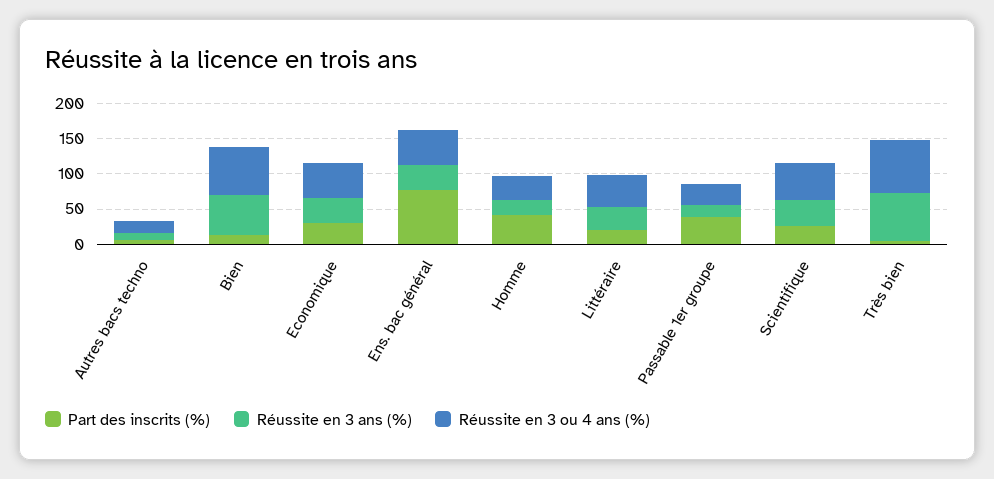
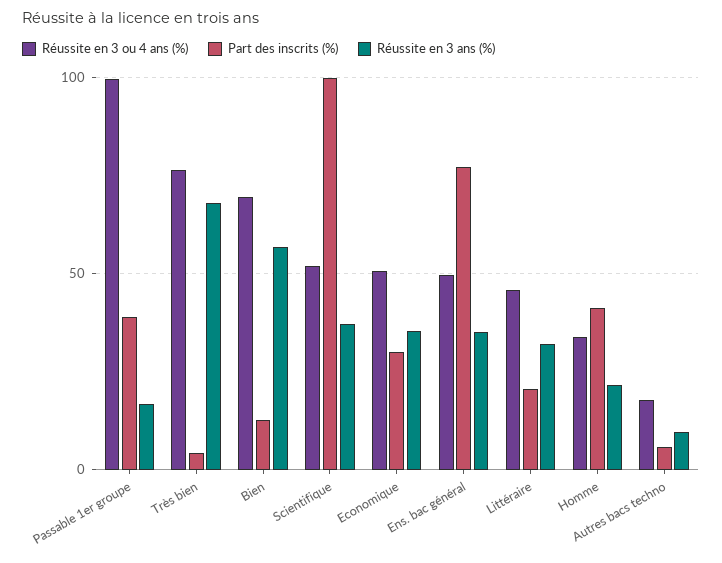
  {
    "Part des inscrits (%)": {
      "Autres bacs techno": 5,
      "Bien": 15,
      "Economique": 30,
      "Ens. bac général": 75,
      "Homme": 40,
      "Littéraire": 20,
      "Passable 1er groupe": 40,
-     "Scientifique": 25,
+     "Scientifique": 100,
      "Très bien": 5
    },
    "Réussite en 3 ans (%)": {
      "Autres bacs techno": 10,
      "Bien": 55,
      "Economique": 35,
      "Ens. bac général": 35,
      "Homme": 20,
      "Littéraire": 30,
      "Passable 1er groupe": 15,
      "Scientifique": 35,
      "Très bien": 70
    },
    "Réussite en 3 ou 4 ans (%)": {
      "Autres bacs techno": 20,
      "Bien": 70,
      "Economique": 50,
      "Ens. bac général": 50,
      "Homme": 35,
      "Littéraire": 45,
-     "Passable 1er groupe": 25,
+     "Passable 1er groupe": 100,
      "Scientifique": 50,
      "Très bien": 75
    }
  }

